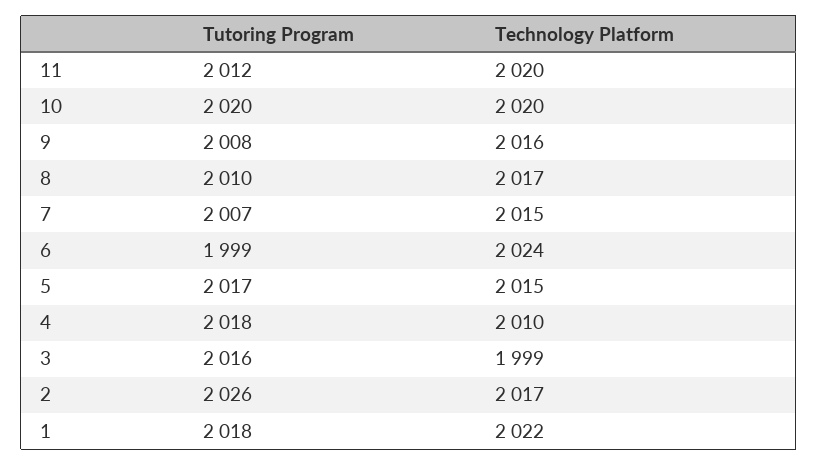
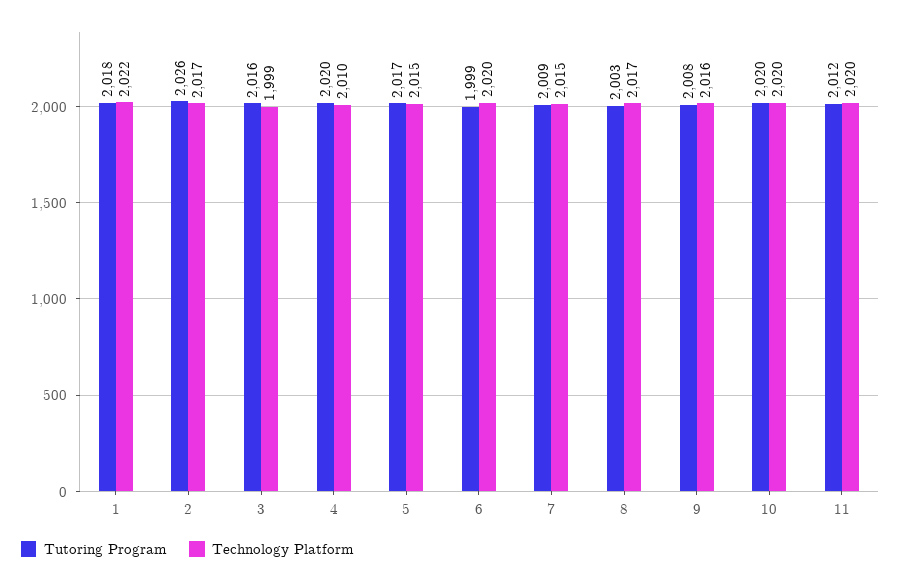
  {
    "Tutoring Program": {
      "11": 2012,
      "10": 2020,
      "9": 2008,
-     "8": 2010,
+     "8": 2003,
-     "7": 2007,
+     "7": 2009,
      "6": 1999,
      "5": 2017,
-     "4": 2018,
+     "4": 2020,
      "3": 2016,
      "2": 2026,
      "1": 2018
    },
    "Technology Platform": {
      "11": 2020,
      "10": 2020,
      "9": 2016,
      "8": 2017,
      "7": 2015,
-     "6": 2024,
+     "6": 2020,
      "5": 2015,
      "4": 2010,
      "3": 1999,
      "2": 2017,
      "1": 2022
    }
  }

